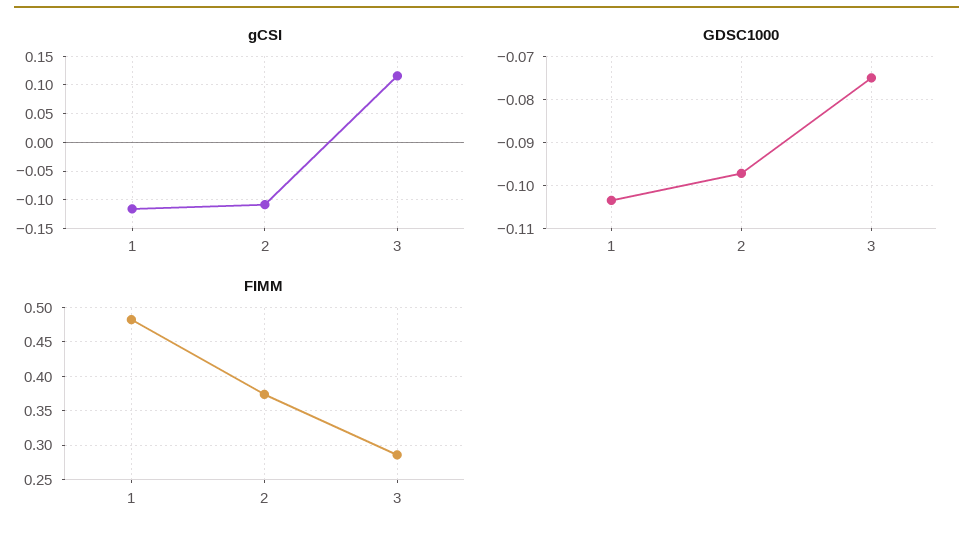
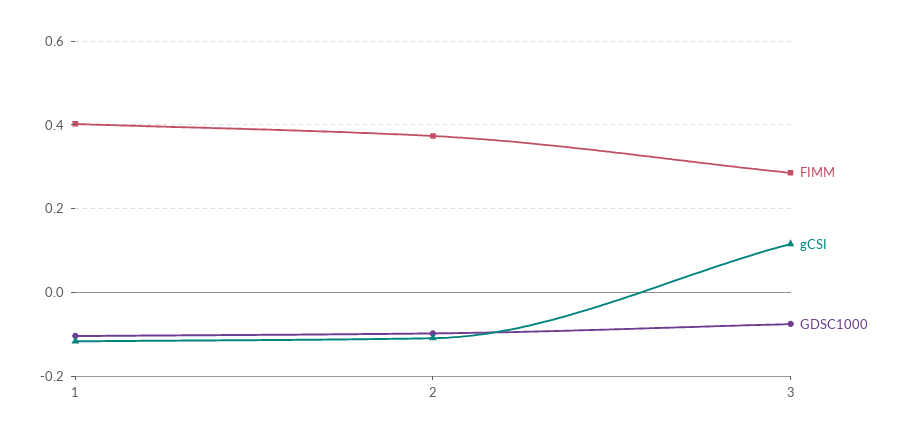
  {
    "gCSI": {
      "1": -0.12,
      "2": -0.1,
      "3": 0.12
    },
    "GDSC1000": {
      "1": -0.104,
      "2": -0.098,
      "3": -0.076
    },
    "FIMM": {
-     "1": 0.48,
+     "1": 0.4,
      "2": 0.37,
      "3": 0.29
    }
  }

